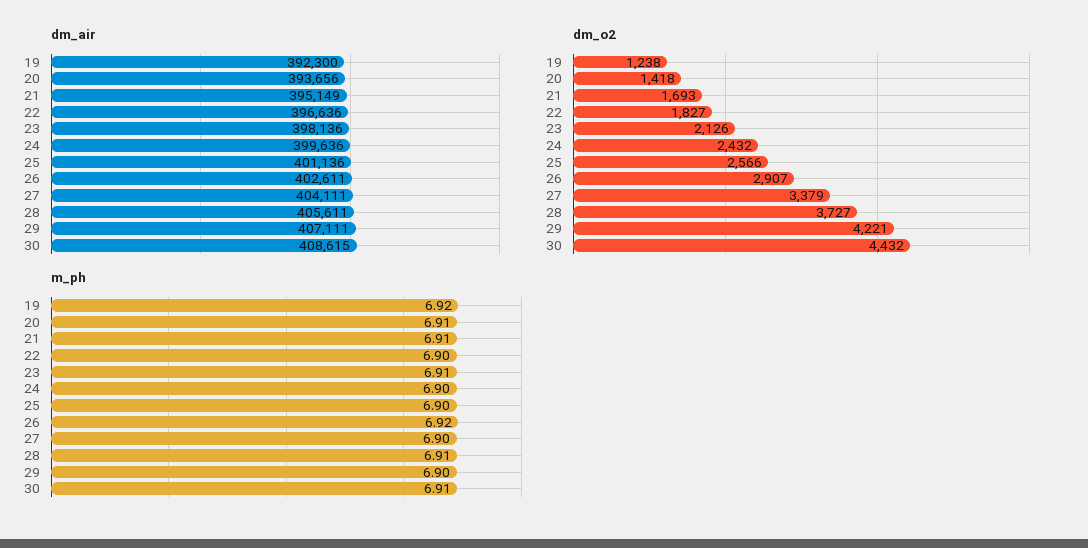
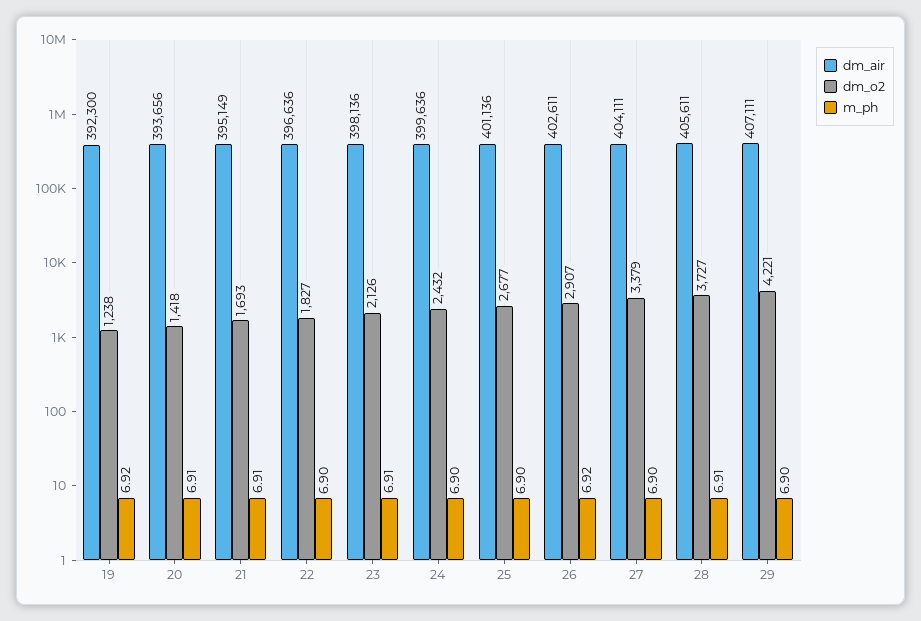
  {
    "dm_air": {
      "19": 392300,
      "20": 393656,
      "21": 395149,
      "22": 396636,
      "23": 398136,
      "24": 399636,
      "25": 401136,
      "26": 402611,
      "27": 404111,
      "28": 405611,
-     "29": 407111,
+     "29": 407111
-     "30": 408615
    },
    "dm_o2": {
      "19": 1238,
      "20": 1418,
      "21": 1693,
      "22": 1827,
      "23": 2126,
      "24": 2432,
-     "25": 2566,
+     "25": 2677,
      "26": 2907,
      "27": 3379,
      "28": 3727,
-     "29": 4221,
+     "29": 4221
-     "30": 4432
    },
    "m_ph": {
      "19": 6.92,
      "20": 6.91,
      "21": 6.91,
      "22": 6.9,
      "23": 6.91,
      "24": 6.9,
      "25": 6.9,
      "26": 6.92,
      "27": 6.9,
      "28": 6.91,
-     "29": 6.9,
+     "29": 6.9
-     "30": 6.91
    }
  }

